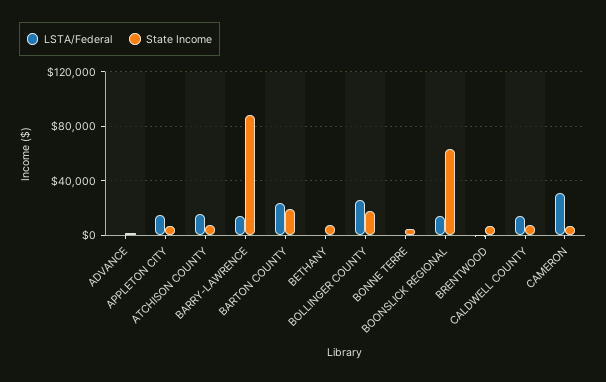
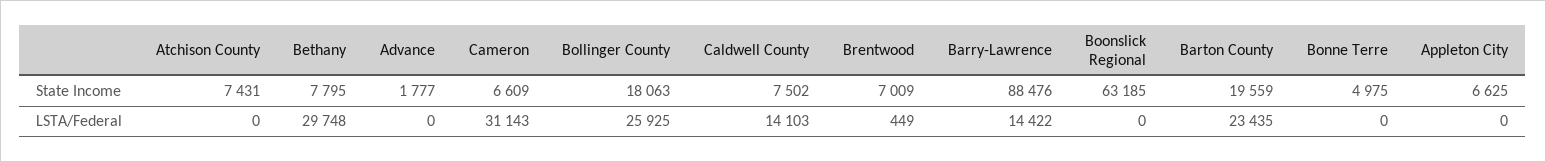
  {
    "LSTA/Federal": {
      "ADVANCE": 0,
-     "APPLETON CITY": 15000,
+     "APPLETON CITY": 0,
-     "ATCHISON COUNTY": 15000,
+     "ATCHISON COUNTY": 0,
      "BARRY-LAWRENCE": 14422,
      "BARTON COUNTY": 23435,
-     "BETHANY": 0,
+     "BETHANY": 29748,
      "BOLLINGER COUNTY": 25925,
      "BONNE TERRE": 0,
-     "BOONSLICK REGIONAL": 15000,
+     "BOONSLICK REGIONAL": 0,
      "BRENTWOOD": 449,
      "CALDWELL COUNTY": 14103,
      "CAMERON": 31143
    },
    "State Income": {
      "ADVANCE": 1777,
      "APPLETON CITY": 6625,
      "ATCHISON COUNTY": 7431,
      "BARRY-LAWRENCE": 88476,
      "BARTON COUNTY": 19559,
      "BETHANY": 7795,
      "BOLLINGER COUNTY": 18063,
      "BONNE TERRE": 4975,
      "BOONSLICK REGIONAL": 63185,
      "BRENTWOOD": 7009,
      "CALDWELL COUNTY": 7502,
      "CAMERON": 6609
    }
  }

